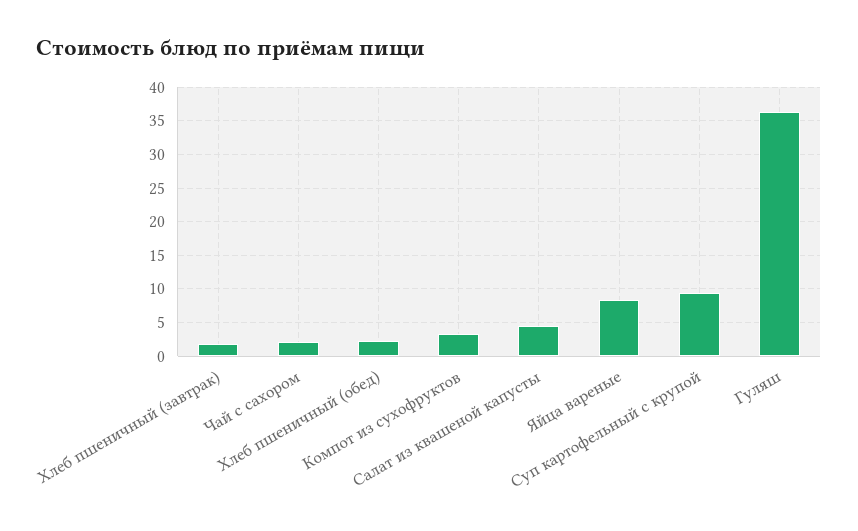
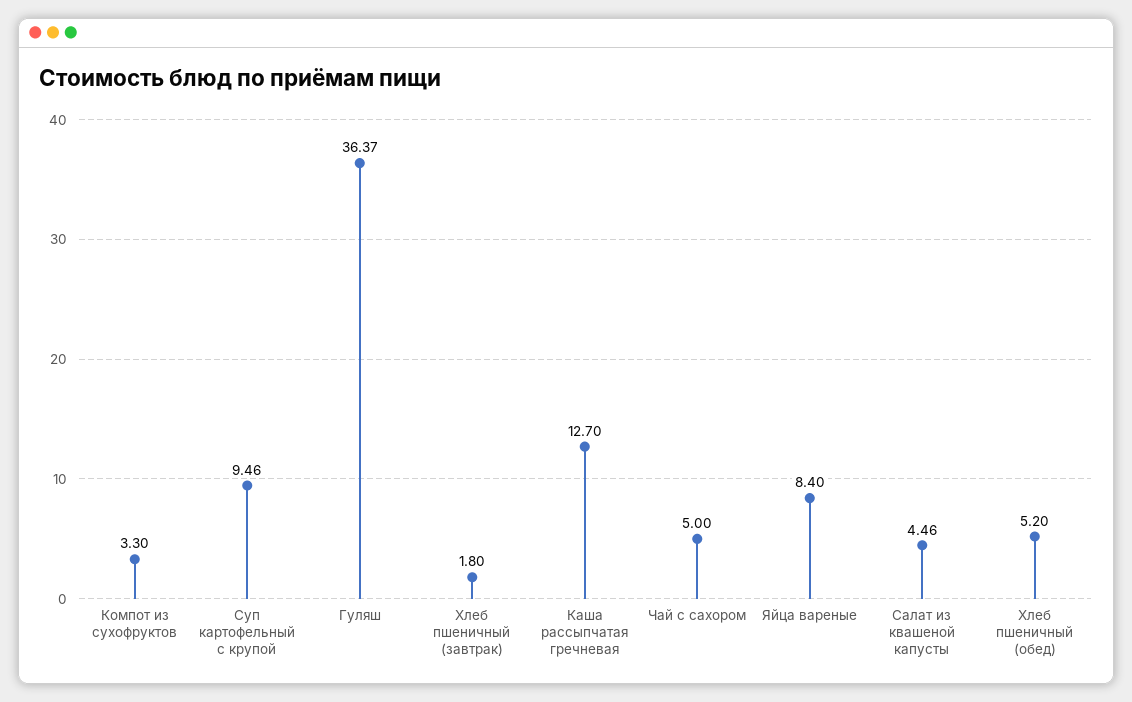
  {
    "Хлеб пшеничный (завтрак)": 1.8,
-   "Чай с сахором": 2,
+   "Чай с сахором": 5,
-   "Хлеб пшеничный (обед)": 2,
+   "Хлеб пшеничный (обед)": 5.2,
    "Компот из сухофруктов": 3.3,
    "Салат из квашеной капусты": 4.46,
    "Яйца вареные": 8.4,
    "Суп картофельный с крупой": 9.46,
-   "Гуляш": 36.37
+   "Гуляш": 36.37,
+   "Каша рассыпчатая гречневая": 12.7
  }

